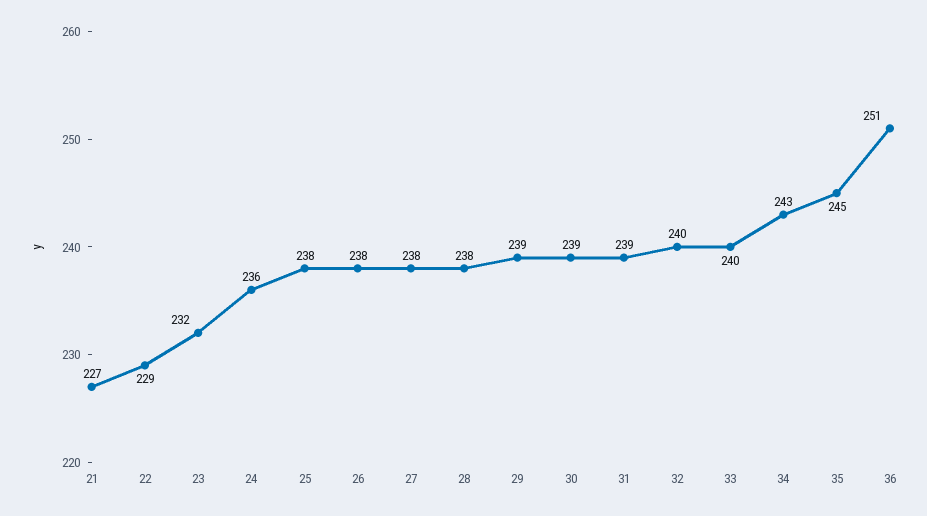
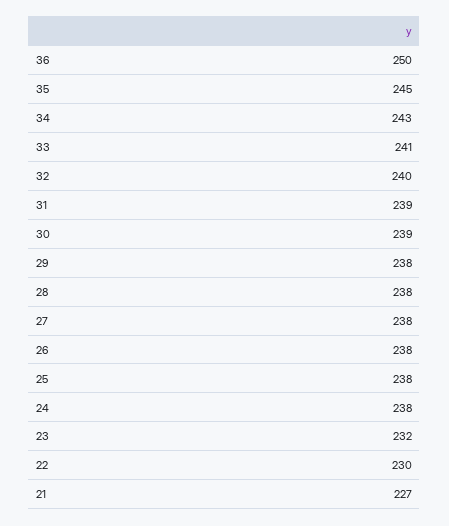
  {
    "21": 227,
-   "22": 229,
+   "22": 230,
    "23": 232,
-   "24": 236,
+   "24": 238,
    "25": 238,
    "26": 238,
    "27": 238,
    "28": 238,
-   "29": 239,
+   "29": 238,
    "30": 239,
    "31": 239,
    "32": 240,
-   "33": 240,
+   "33": 241,
    "34": 243,
    "35": 245,
-   "36": 251
+   "36": 250
  }

